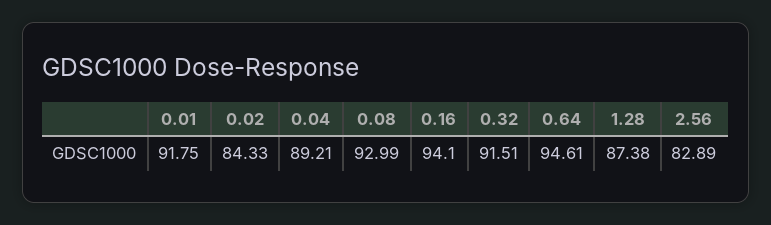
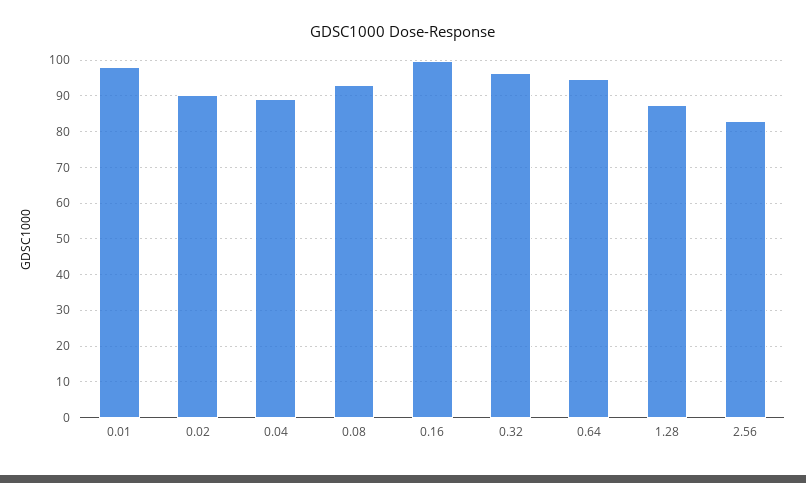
  {
-   "0.01": 91.75,
+   "0.01": 98,
-   "0.02": 84.33,
+   "0.02": 90,
    "0.04": 89.21,
    "0.08": 92.99,
-   "0.16": 94.1,
+   "0.16": 100,
-   "0.32": 91.51,
+   "0.32": 96,
    "0.64": 94.61,
    "1.28": 87.38,
    "2.56": 82.89
  }

